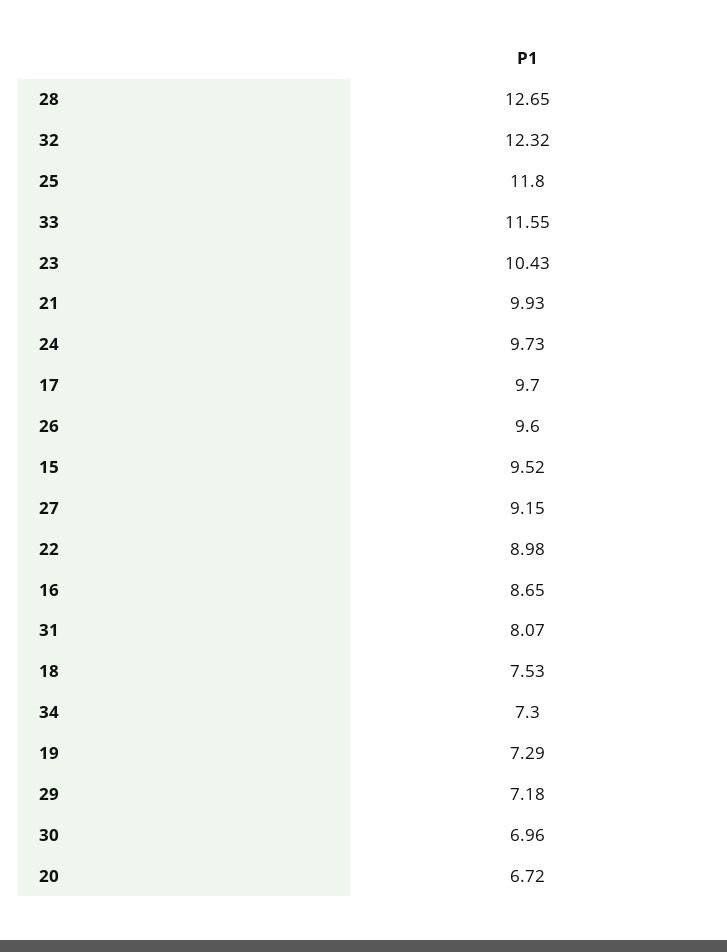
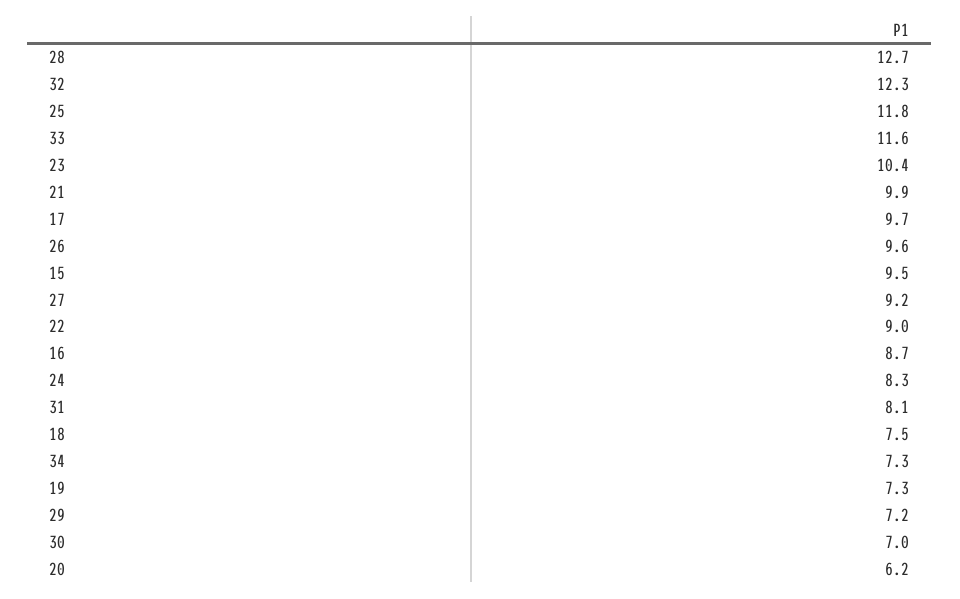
  {
    "28": 12.65,
    "32": 12.32,
    "25": 11.8,
    "33": 11.55,
    "23": 10.43,
    "21": 9.93,
-   "24": 9.73,
+   "24": 8.3,
    "17": 9.7,
    "26": 9.6,
    "15": 9.52,
    "27": 9.15,
    "22": 8.98,
    "16": 8.65,
    "31": 8.07,
    "18": 7.53,
    "34": 7.3,
    "19": 7.29,
    "29": 7.18,
    "30": 6.96,
-   "20": 6.72
+   "20": 6.2
  }

